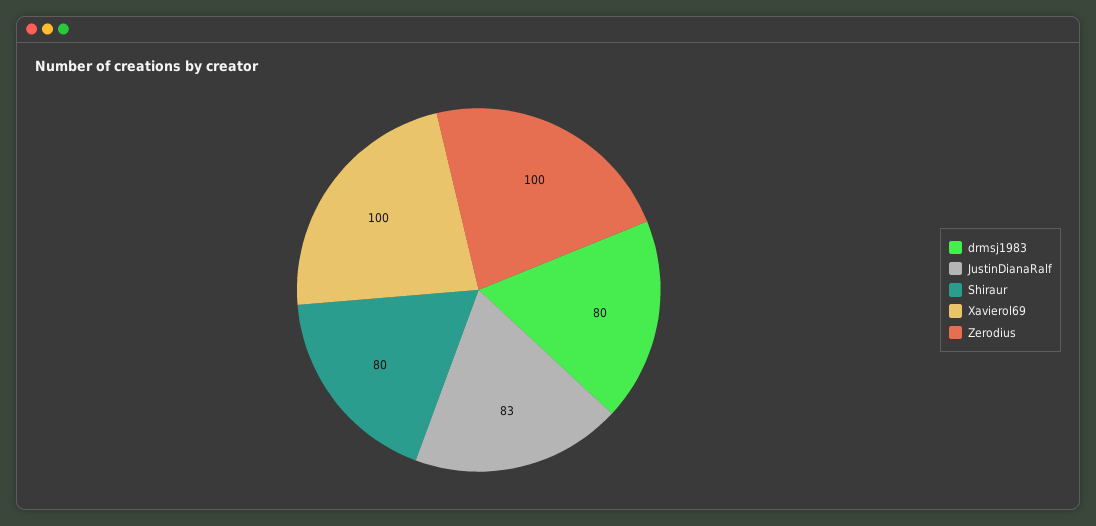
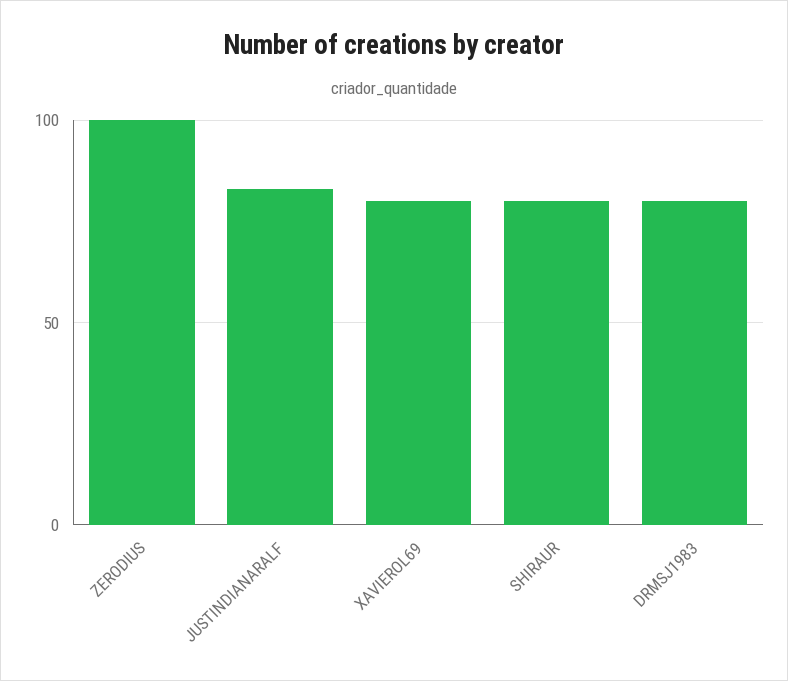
  {
    "drmsj1983": 80,
    "JustinDianaRalf": 83,
    "Shiraur": 80,
-   "Xavierol69": 100,
+   "Xavierol69": 80,
    "Zerodius": 100
  }

